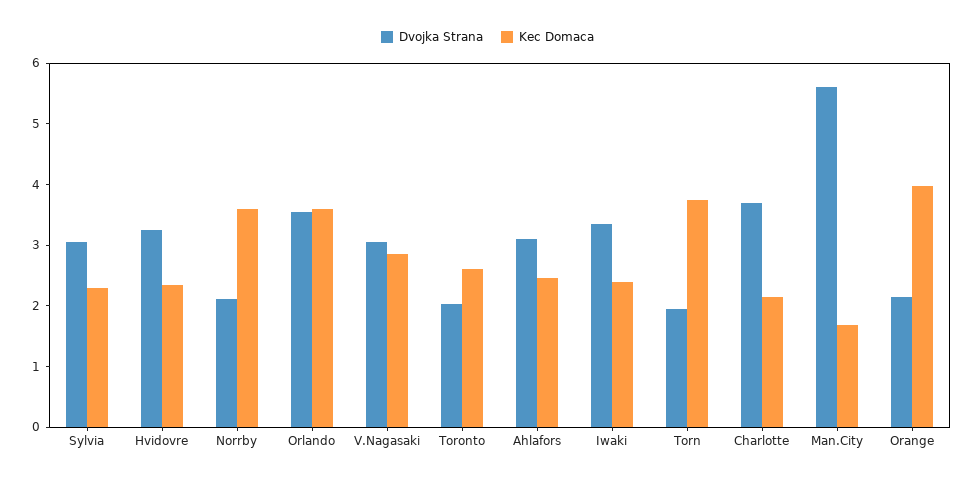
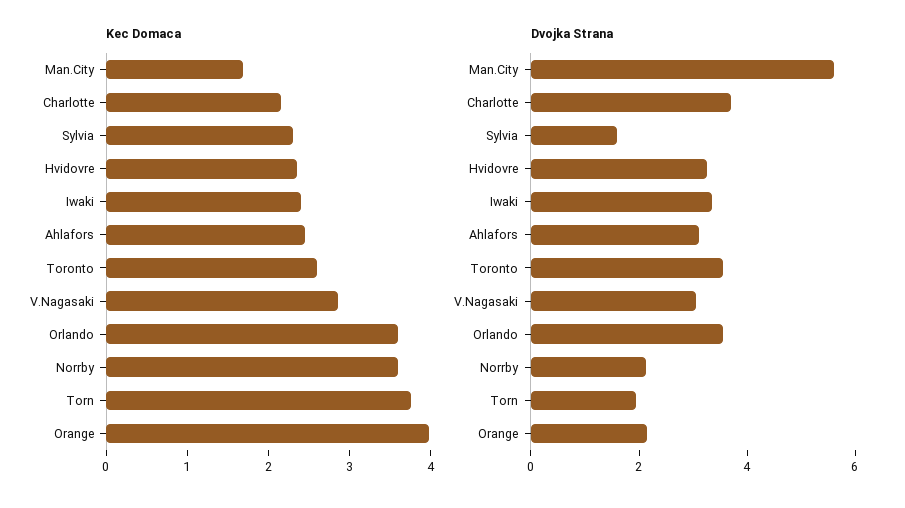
  {
    "Dvojka Strana": {
-     "Sylvia": 3,
+     "Sylvia": 1.5,
      "Hvidovre": 3.2,
      "Norrby": 2.2,
      "Orlando": 3.6,
      "V.Nagasaki": 3,
-     "Toronto": 2,
+     "Toronto": 3.5,
      "Ahlafors": 3.2,
      "Iwaki": 3.4,
      "Torn": 2,
      "Charlotte": 3.8,
      "Man.City": 5.6,
      "Orange": 2.2
    },
    "Kec Domaca": {
      "Sylvia": 2.4,
      "Hvidovre": 2.4,
      "Norrby": 3.6,
      "Orlando": 3.6,
      "V.Nagasaki": 2.8,
      "Toronto": 2.6,
      "Ahlafors": 2.4,
      "Iwaki": 2.4,
      "Torn": 3.8,
      "Charlotte": 2.2,
      "Man.City": 1.6,
      "Orange": 4
    }
  }

